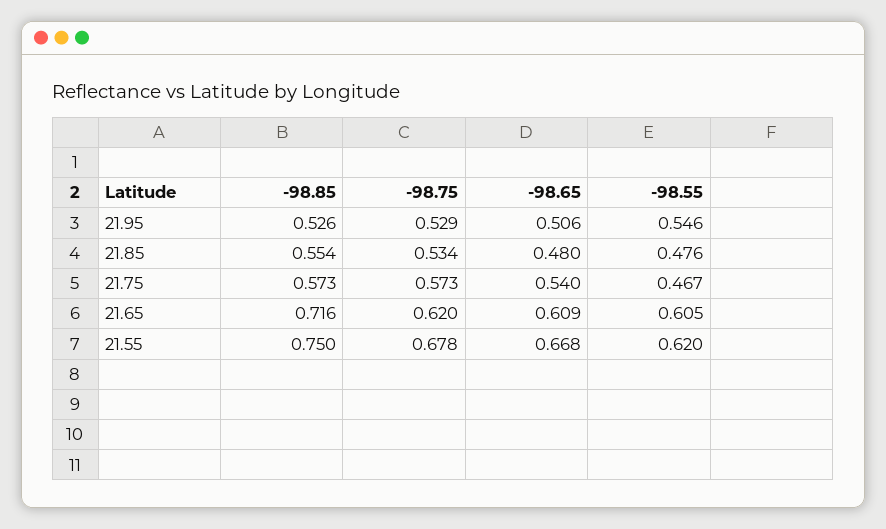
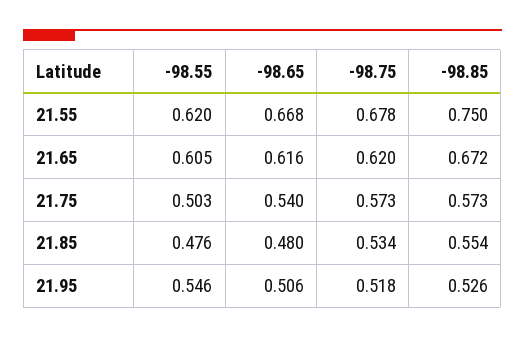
  {
    "-98.85": {
      "21.95": 0.526,
      "21.85": 0.554,
      "21.75": 0.573,
-     "21.65": 0.716,
+     "21.65": 0.672,
      "21.55": 0.75
    },
    "-98.75": {
-     "21.95": 0.529,
+     "21.95": 0.518,
      "21.85": 0.534,
      "21.75": 0.573,
      "21.65": 0.62,
      "21.55": 0.678
    },
    "-98.65": {
      "21.95": 0.506,
      "21.85": 0.48,
      "21.75": 0.54,
-     "21.65": 0.609,
+     "21.65": 0.616,
      "21.55": 0.668
    },
    "-98.55": {
      "21.95": 0.546,
      "21.85": 0.476,
-     "21.75": 0.467,
+     "21.75": 0.503,
      "21.65": 0.605,
      "21.55": 0.62
    }
  }

